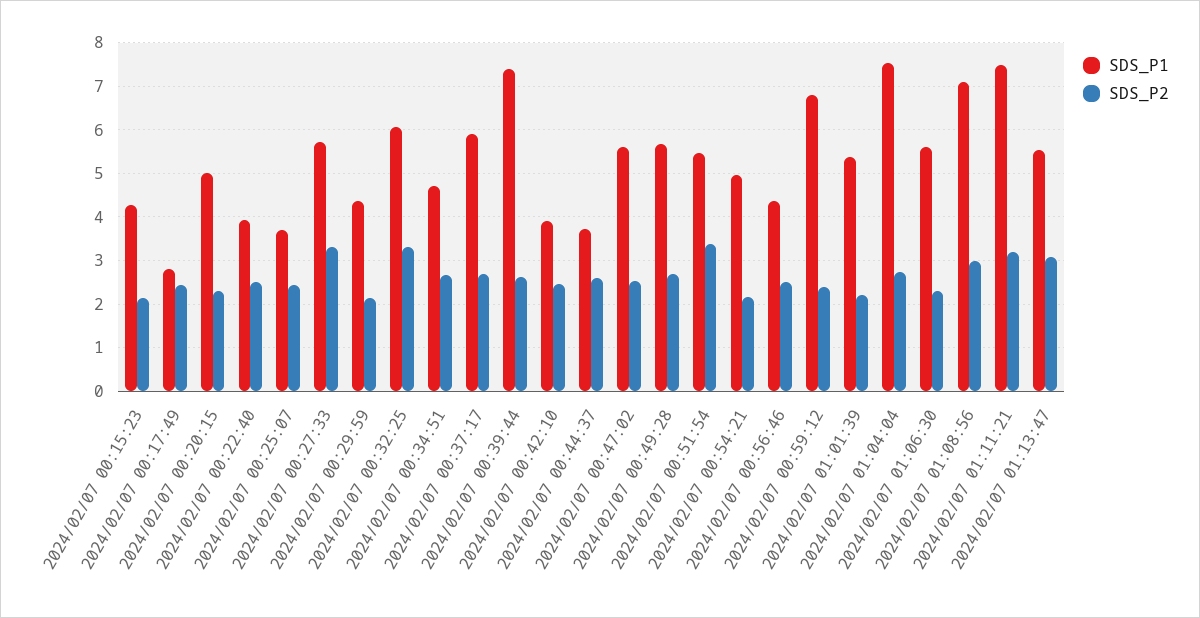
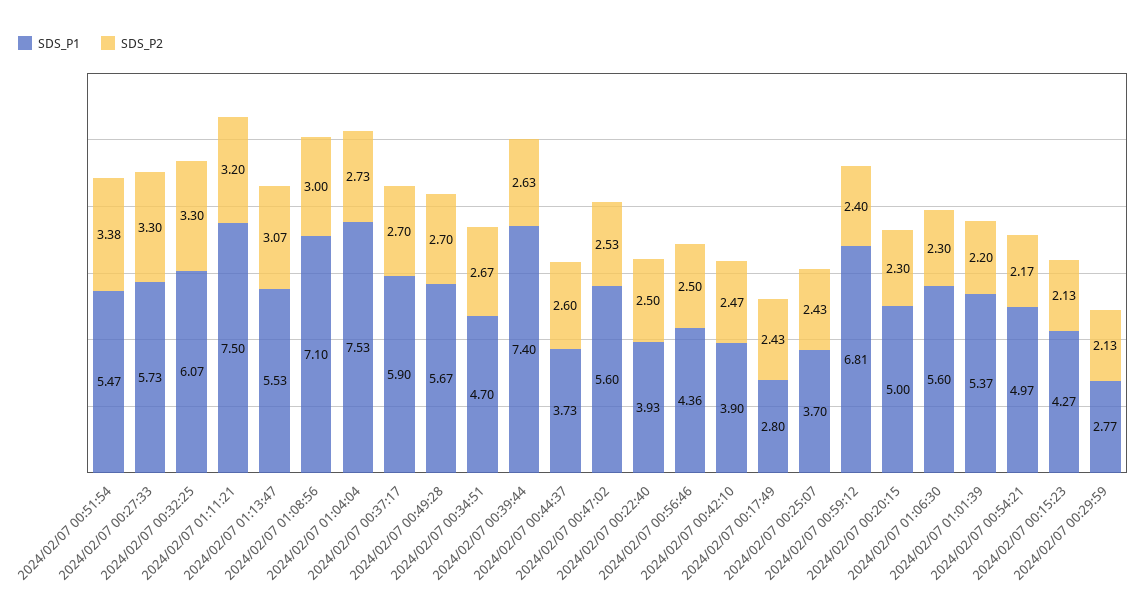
  {
    "SDS_P1": {
      "2024/02/07 00:15:23": 4.27,
      "2024/02/07 00:17:49": 2.8,
      "2024/02/07 00:20:15": 5,
      "2024/02/07 00:22:40": 3.93,
      "2024/02/07 00:25:07": 3.7,
      "2024/02/07 00:27:33": 5.73,
-     "2024/02/07 00:29:59": 4.4,
+     "2024/02/07 00:29:59": 2.77,
      "2024/02/07 00:32:25": 6.07,
      "2024/02/07 00:34:51": 4.7,
      "2024/02/07 00:37:17": 5.9,
      "2024/02/07 00:39:44": 7.4,
      "2024/02/07 00:42:10": 3.9,
      "2024/02/07 00:44:37": 3.73,
      "2024/02/07 00:47:02": 5.6,
      "2024/02/07 00:49:28": 5.67,
      "2024/02/07 00:51:54": 5.47,
      "2024/02/07 00:54:21": 4.97,
      "2024/02/07 00:56:46": 4.36,
      "2024/02/07 00:59:12": 6.81,
      "2024/02/07 01:01:39": 5.37,
      "2024/02/07 01:04:04": 7.53,
      "2024/02/07 01:06:30": 5.6,
      "2024/02/07 01:08:56": 7.1,
      "2024/02/07 01:11:21": 7.5,
      "2024/02/07 01:13:47": 5.53
    },
    "SDS_P2": {
      "2024/02/07 00:15:23": 2.13,
      "2024/02/07 00:17:49": 2.43,
      "2024/02/07 00:20:15": 2.3,
      "2024/02/07 00:22:40": 2.5,
      "2024/02/07 00:25:07": 2.43,
      "2024/02/07 00:27:33": 3.3,
      "2024/02/07 00:29:59": 2.13,
      "2024/02/07 00:32:25": 3.3,
      "2024/02/07 00:34:51": 2.67,
      "2024/02/07 00:37:17": 2.7,
      "2024/02/07 00:39:44": 2.63,
      "2024/02/07 00:42:10": 2.47,
      "2024/02/07 00:44:37": 2.6,
      "2024/02/07 00:47:02": 2.53,
      "2024/02/07 00:49:28": 2.7,
      "2024/02/07 00:51:54": 3.38,
      "2024/02/07 00:54:21": 2.17,
      "2024/02/07 00:56:46": 2.5,
      "2024/02/07 00:59:12": 2.4,
      "2024/02/07 01:01:39": 2.2,
      "2024/02/07 01:04:04": 2.73,
      "2024/02/07 01:06:30": 2.3,
      "2024/02/07 01:08:56": 3,
      "2024/02/07 01:11:21": 3.2,
      "2024/02/07 01:13:47": 3.07
    }
  }

